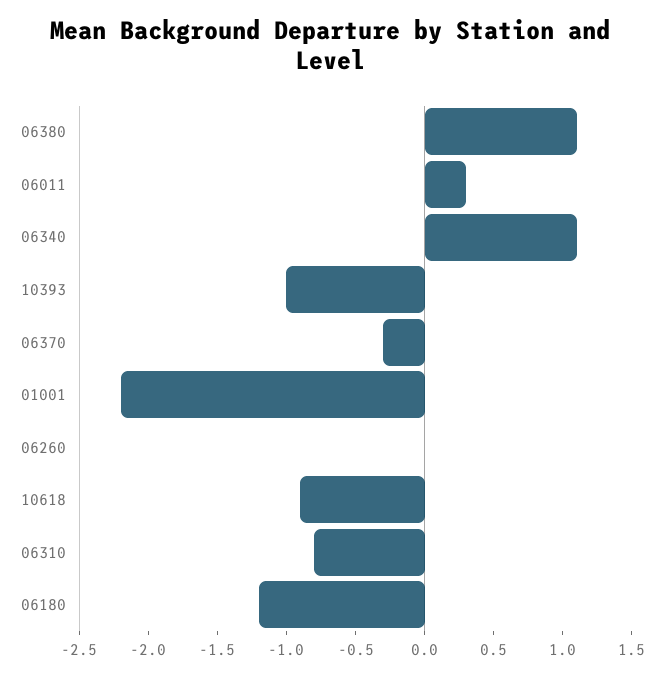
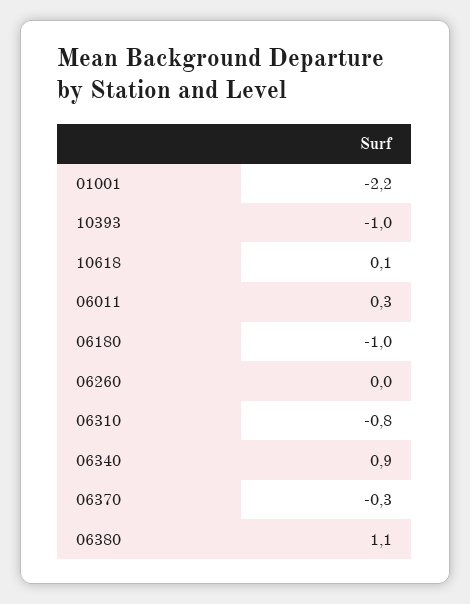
  {
    "06380": 1.1,
    "06011": 0.3,
-   "06340": 1.1,
+   "06340": 0.9,
    "10393": -1,
    "06370": -0.3,
    "01001": -2.2,
    "06260": 0,
-   "10618": -0.9,
+   "10618": 0.1,
    "06310": -0.8,
-   "06180": -1.2
+   "06180": -1
  }

